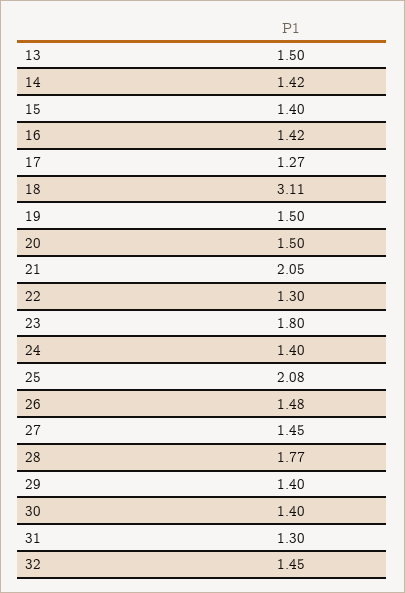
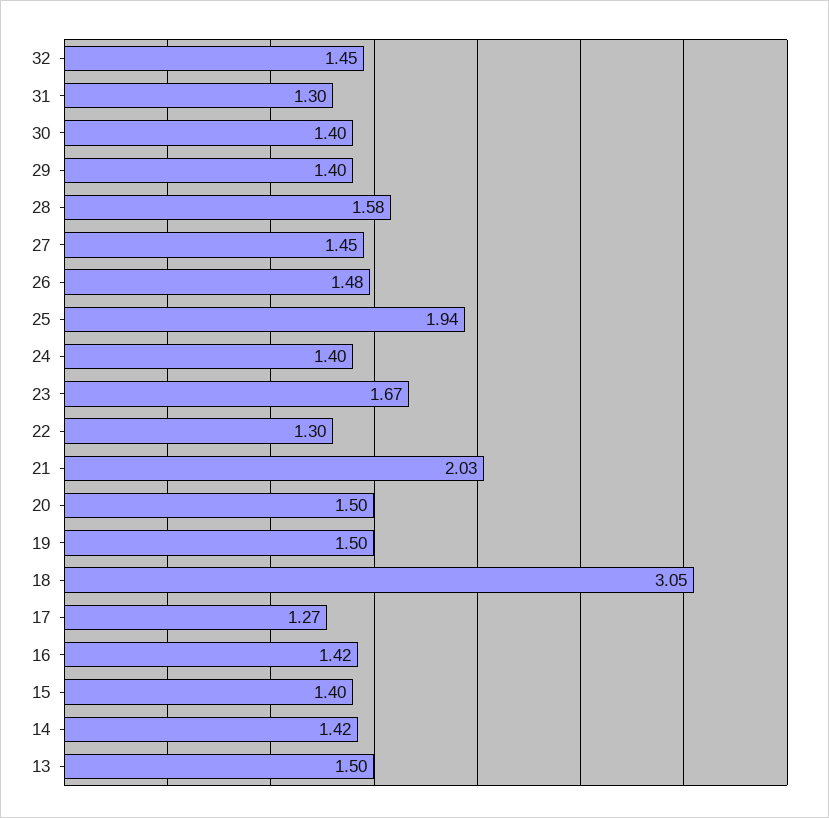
  {
    "13": 1.5,
    "14": 1.42,
    "15": 1.4,
    "16": 1.42,
    "17": 1.27,
-   "18": 3.11,
+   "18": 3.05,
    "19": 1.5,
    "20": 1.5,
-   "21": 2.05,
+   "21": 2.03,
    "22": 1.3,
-   "23": 1.8,
+   "23": 1.67,
    "24": 1.4,
-   "25": 2.08,
+   "25": 1.94,
    "26": 1.48,
    "27": 1.45,
-   "28": 1.77,
+   "28": 1.58,
    "29": 1.4,
    "30": 1.4,
    "31": 1.3,
    "32": 1.45
  }

